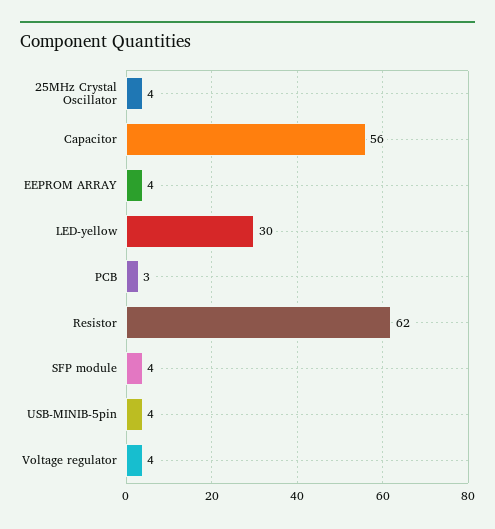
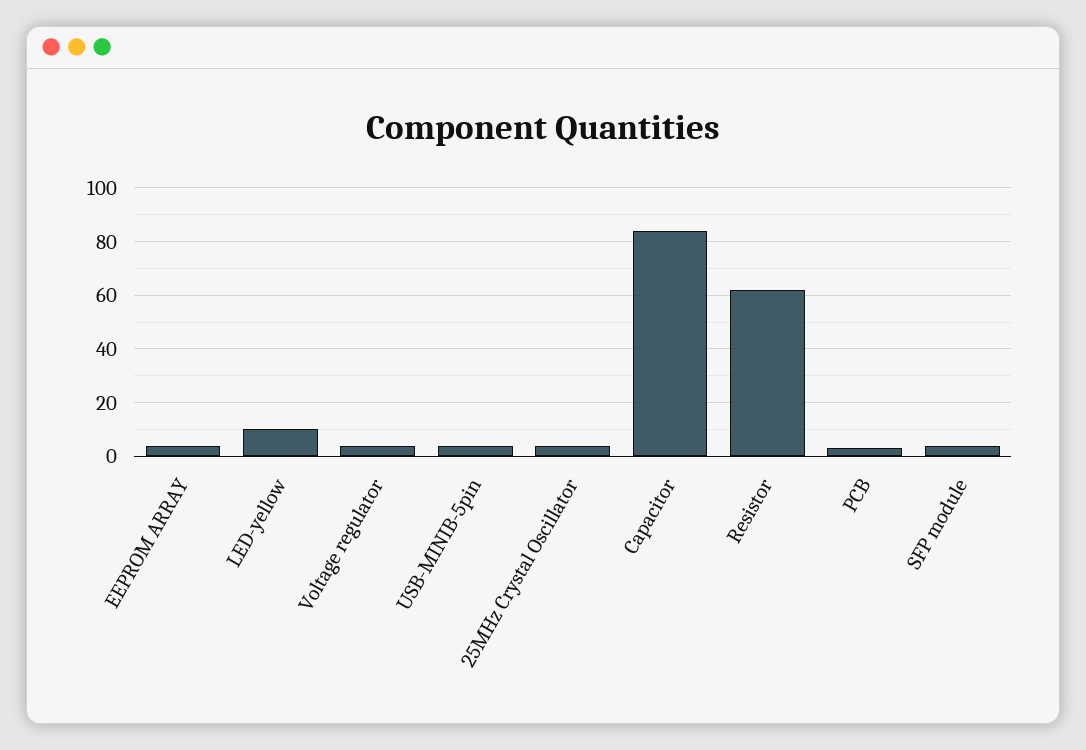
  {
    "25MHz Crystal Oscillator": 4,
-   "Capacitor": 56,
+   "Capacitor": 85,
    "EEPROM ARRAY": 4,
-   "LED-yellow": 30,
+   "LED-yellow": 10,
    "PCB": 3,
    "Resistor": 62,
    "SFP module": 4,
    "USB-MINIB-5pin": 4,
    "Voltage regulator": 4
  }

